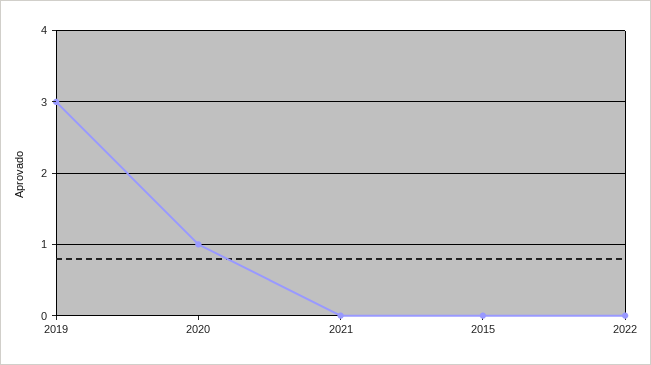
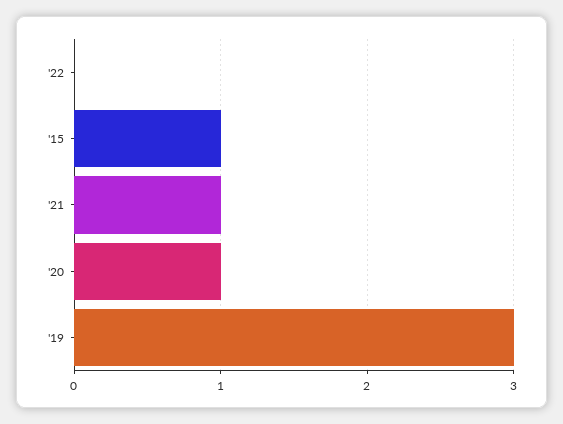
  {
    "2019": 3,
    "2020": 1,
-   "2021": 0,
+   "2021": 1,
-   "2015": 0,
+   "2015": 1,
    "2022": 0
  }

